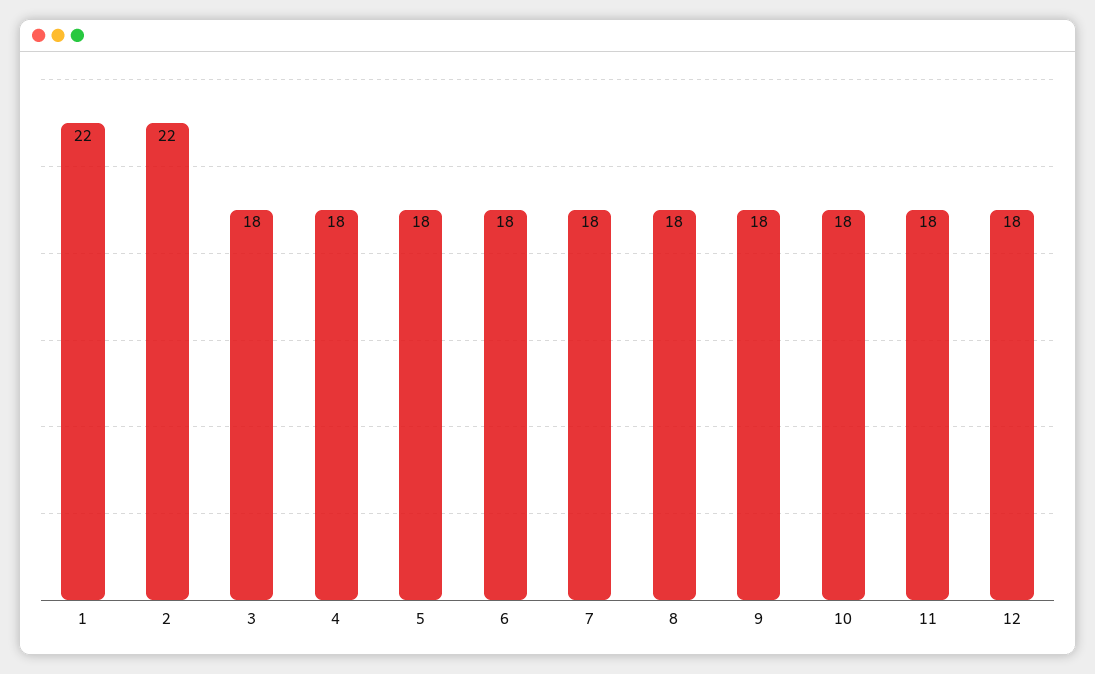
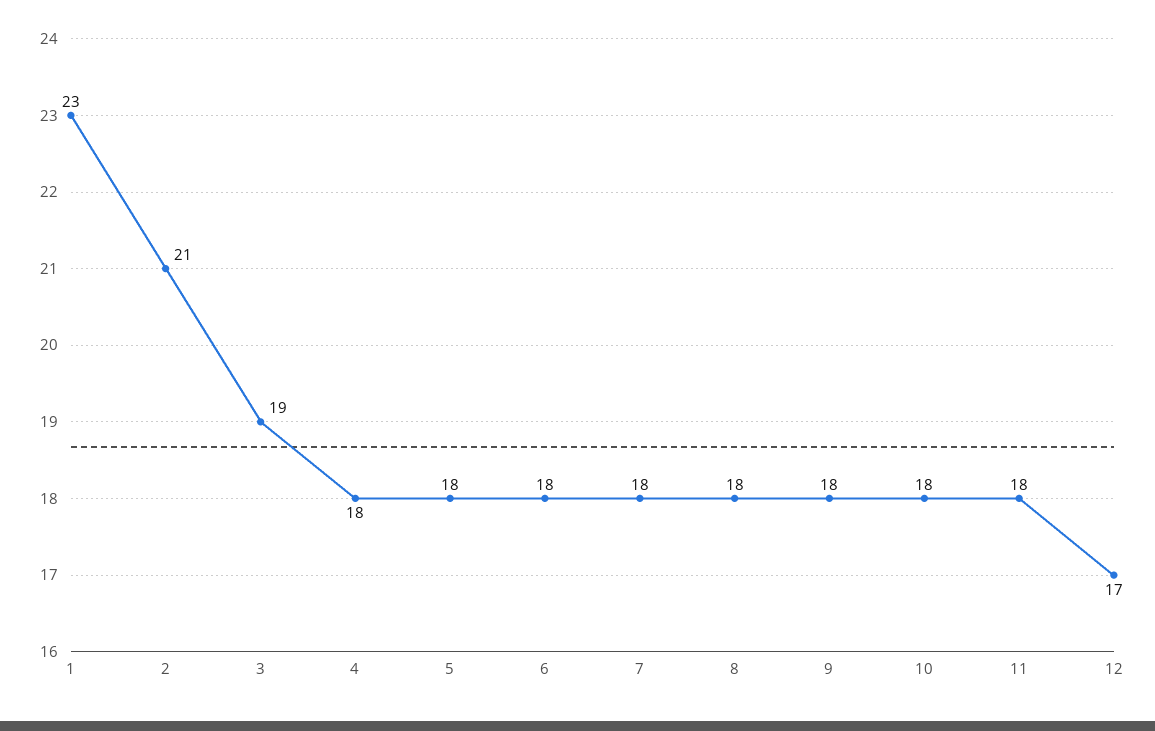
  {
-   "1": 22,
+   "1": 23,
-   "2": 22,
+   "2": 21,
-   "3": 18,
+   "3": 19,
    "4": 18,
    "5": 18,
    "6": 18,
    "7": 18,
    "8": 18,
    "9": 18,
    "10": 18,
    "11": 18,
-   "12": 18
+   "12": 17
  }

